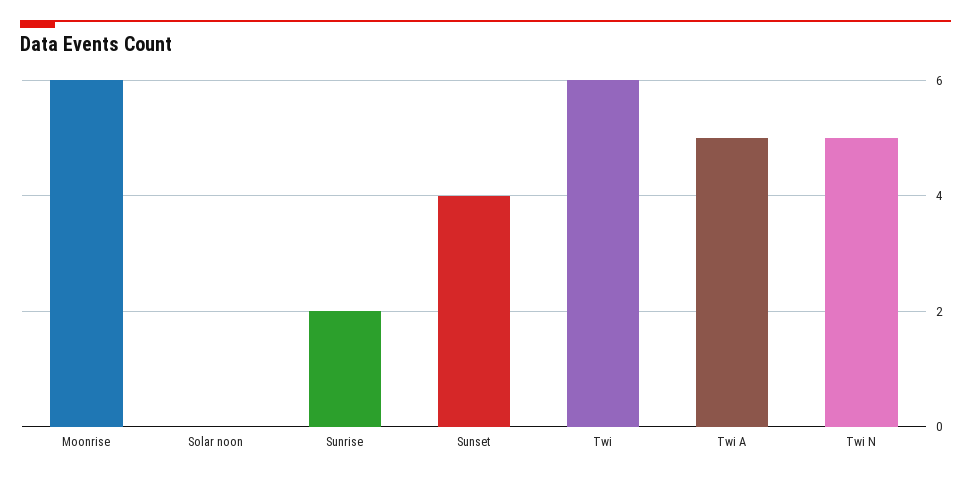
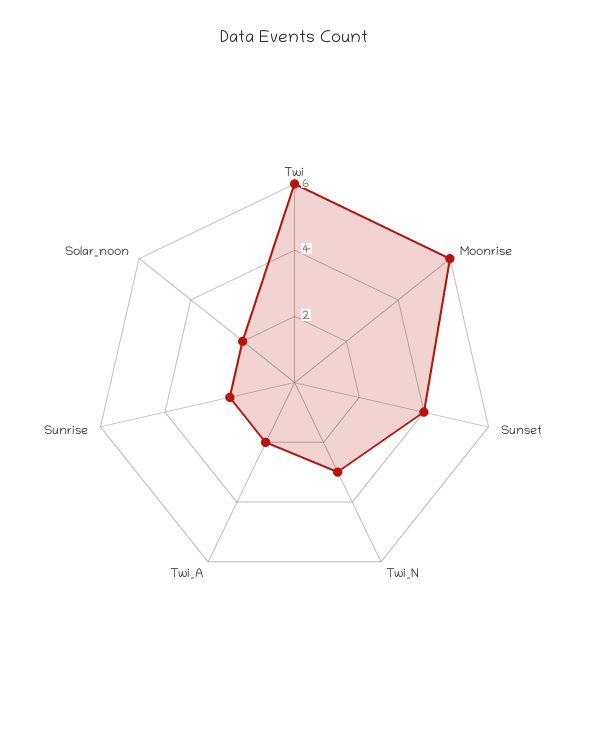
  {
    "Moonrise": 6,
-   "Solar noon": 0,
+   "Solar noon": 2,
    "Sunrise": 2,
    "Sunset": 4,
    "Twi": 6,
-   "Twi A": 5,
+   "Twi A": 2,
-   "Twi N": 5
+   "Twi N": 3
  }

